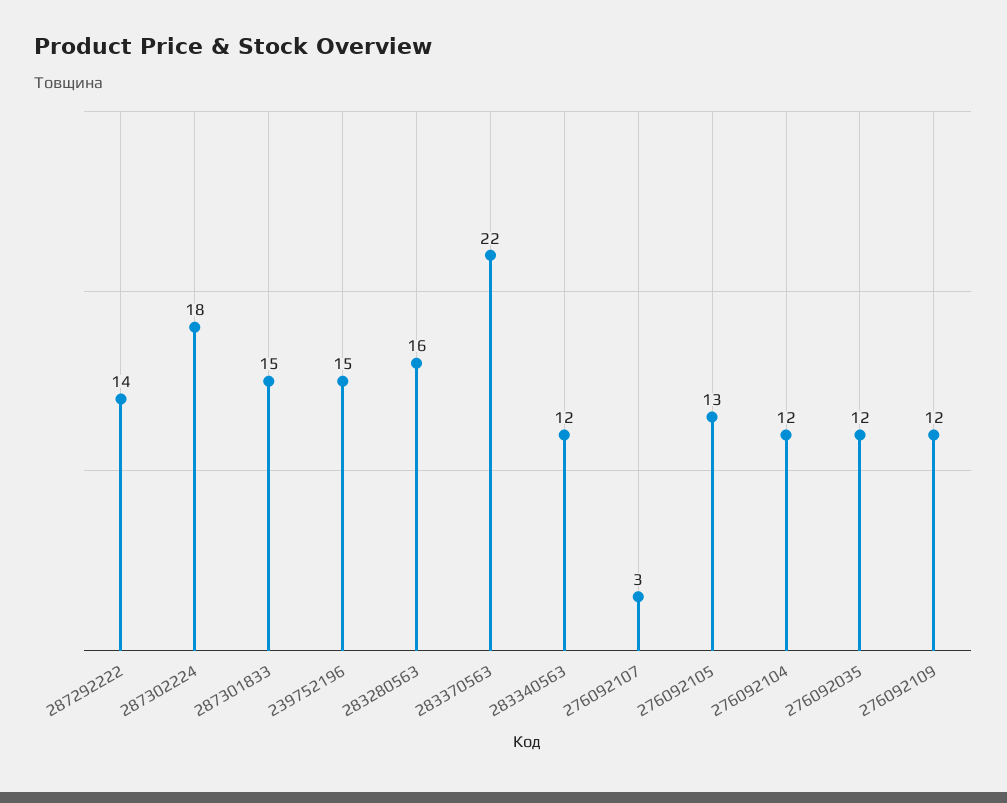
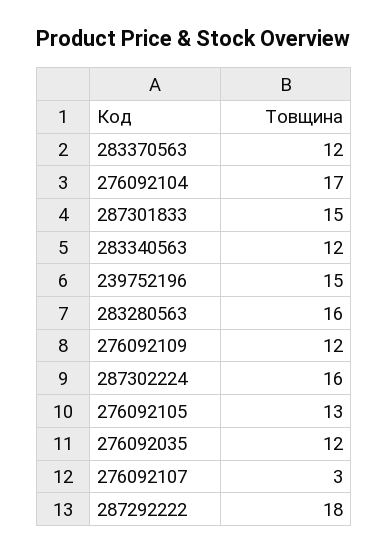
  {
-   "287292222": 14,
+   "287292222": 18,
-   "287302224": 18,
+   "287302224": 16,
    "287301833": 15,
    "239752196": 15,
    "283280563": 16,
-   "283370563": 22,
+   "283370563": 12,
    "283340563": 12,
    "276092107": 3,
    "276092105": 13,
-   "276092104": 12,
+   "276092104": 17,
    "276092035": 12,
    "276092109": 12
  }

